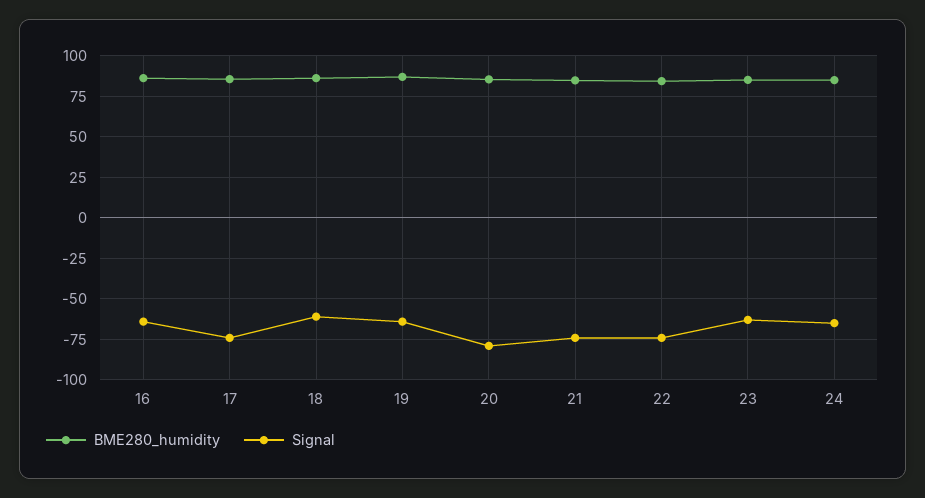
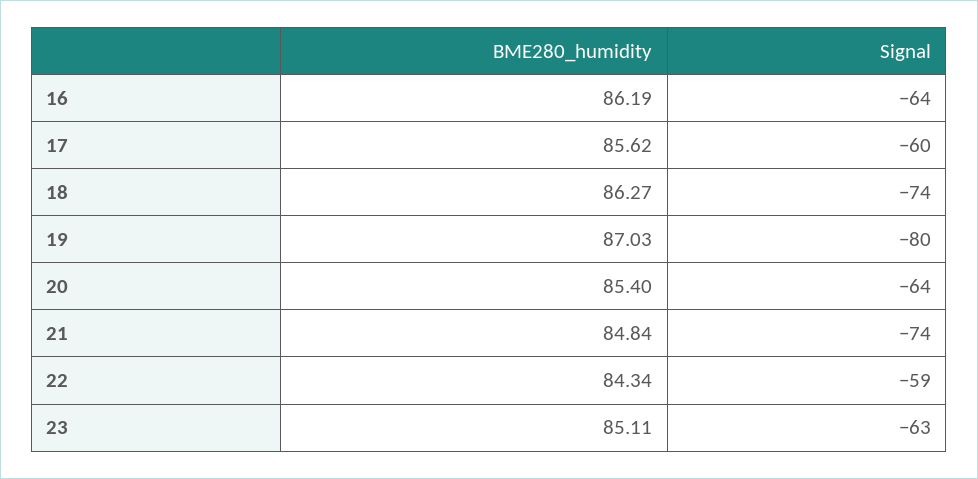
  {
    "BME280_humidity": {
      "16": 86.19,
      "17": 85.62,
      "18": 86.27,
      "19": 87.03,
      "20": 85.4,
      "21": 84.84,
      "22": 84.34,
-     "23": 85.11,
+     "23": 85.11
-     "24": 85
    },
    "Signal": {
      "16": -64,
-     "17": -75,
+     "17": -60,
-     "18": -60,
+     "18": -74,
-     "19": -65,
+     "19": -80,
-     "20": -80,
+     "20": -64,
      "21": -74,
-     "22": -75,
+     "22": -59,
-     "23": -63,
+     "23": -63
-     "24": -65
    }
  }

